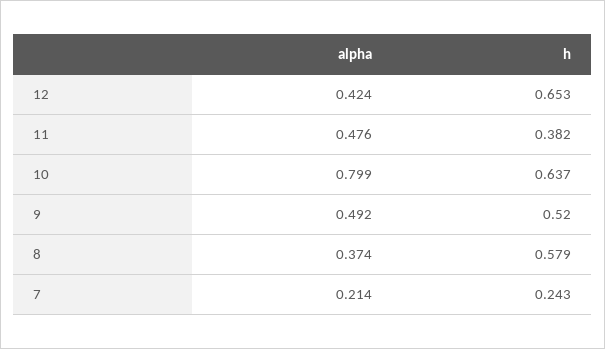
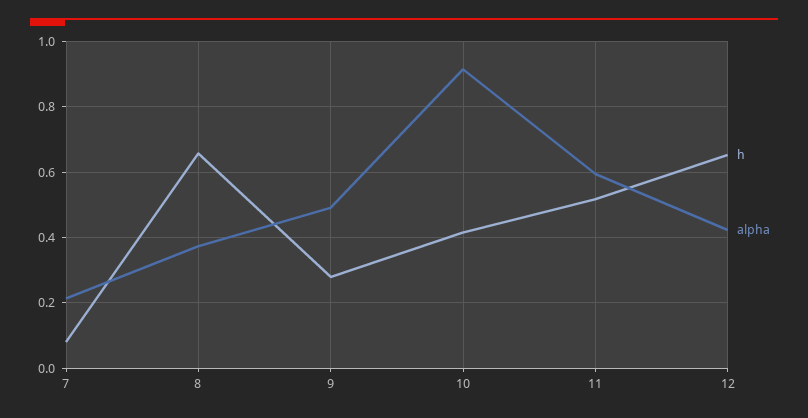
  {
    "alpha": {
      "12": 0.424,
-     "11": 0.476,
+     "11": 0.6,
-     "10": 0.799,
+     "10": 0.92,
      "9": 0.492,
      "8": 0.374,
      "7": 0.214
    },
    "h": {
      "12": 0.653,
-     "11": 0.382,
+     "11": 0.52,
-     "10": 0.637,
+     "10": 0.42,
-     "9": 0.52,
+     "9": 0.28,
-     "8": 0.579,
+     "8": 0.66,
-     "7": 0.243
+     "7": 0.08
    }
  }

